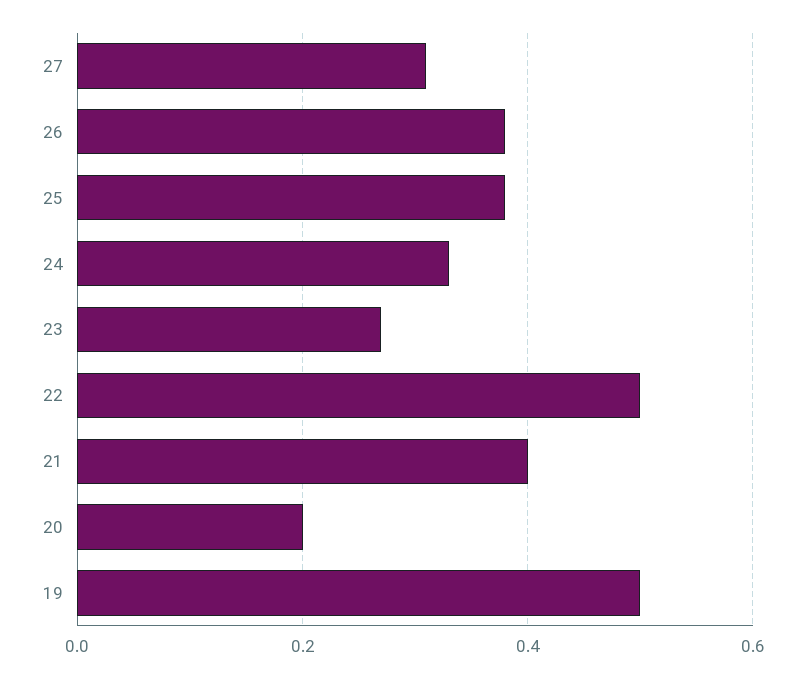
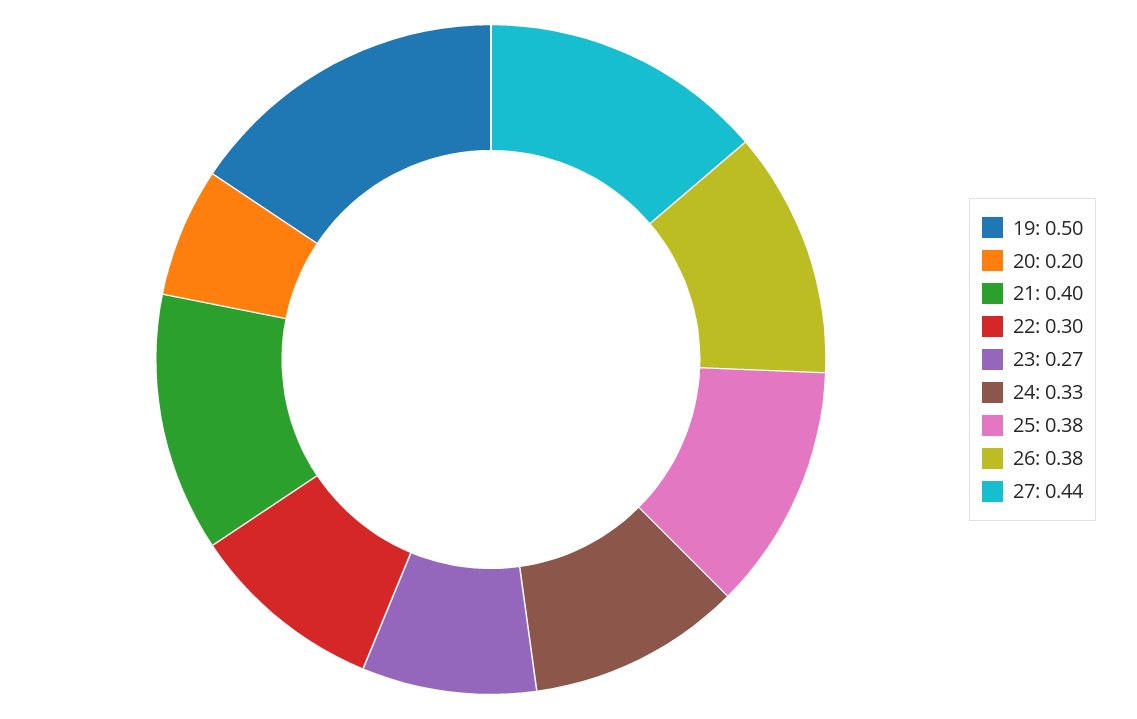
  {
-   "27": 0.3,
+   "27": 0.44,
    "26": 0.38,
    "25": 0.38,
    "24": 0.33,
    "23": 0.27,
-   "22": 0.5,
+   "22": 0.3,
    "21": 0.4,
    "20": 0.2,
    "19": 0.5
  }

